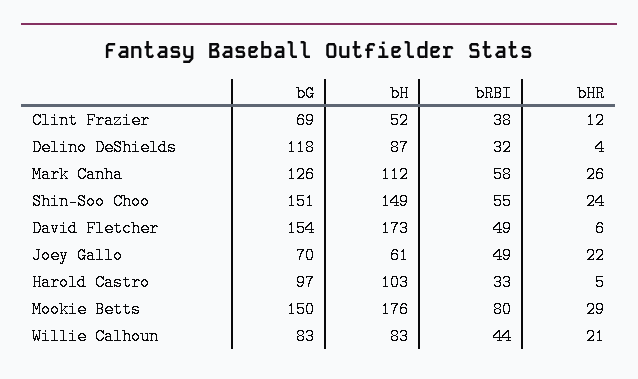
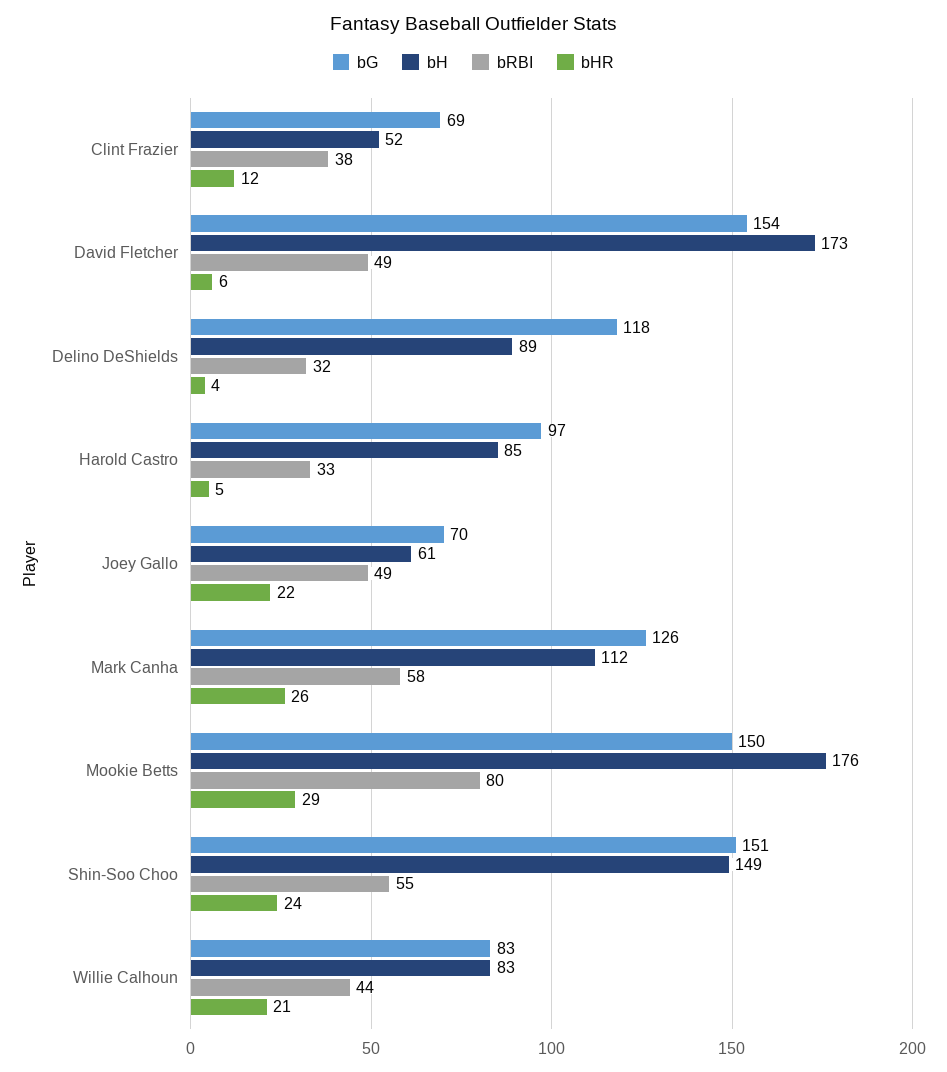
  {
    "bG": {
      "Clint Frazier": 69,
      "Delino DeShields": 118,
      "Mark Canha": 126,
      "Shin-Soo Choo": 151,
      "David Fletcher": 154,
      "Joey Gallo": 70,
      "Harold Castro": 97,
      "Mookie Betts": 150,
      "Willie Calhoun": 83
    },
    "bH": {
      "Clint Frazier": 52,
-     "Delino DeShields": 87,
+     "Delino DeShields": 89,
      "Mark Canha": 112,
      "Shin-Soo Choo": 149,
      "David Fletcher": 173,
      "Joey Gallo": 61,
-     "Harold Castro": 103,
+     "Harold Castro": 85,
      "Mookie Betts": 176,
      "Willie Calhoun": 83
    },
    "bRBI": {
      "Clint Frazier": 38,
      "Delino DeShields": 32,
      "Mark Canha": 58,
      "Shin-Soo Choo": 55,
      "David Fletcher": 49,
      "Joey Gallo": 49,
      "Harold Castro": 33,
      "Mookie Betts": 80,
      "Willie Calhoun": 44
    },
    "bHR": {
      "Clint Frazier": 12,
      "Delino DeShields": 4,
      "Mark Canha": 26,
      "Shin-Soo Choo": 24,
      "David Fletcher": 6,
      "Joey Gallo": 22,
      "Harold Castro": 5,
      "Mookie Betts": 29,
      "Willie Calhoun": 21
    }
  }

